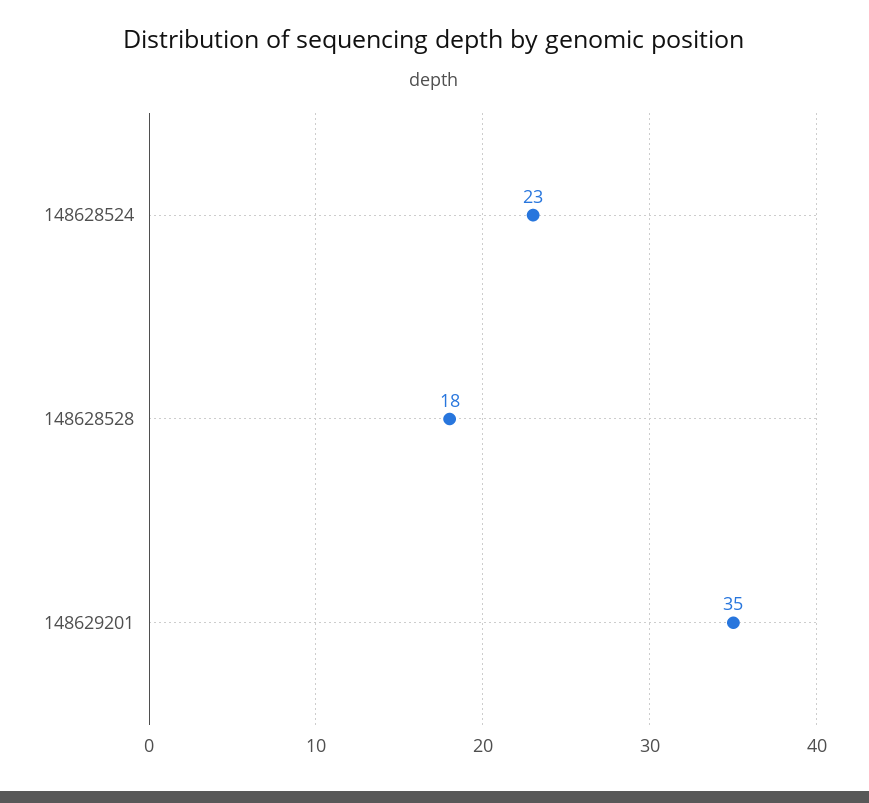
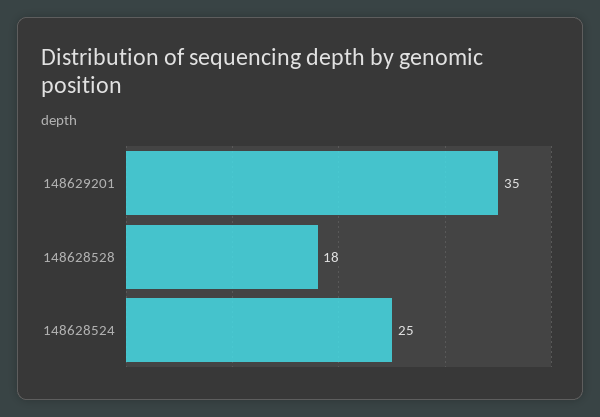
  {
-   "148628524": 23,
+   "148628524": 25,
    "148628528": 18,
    "148629201": 35
  }

